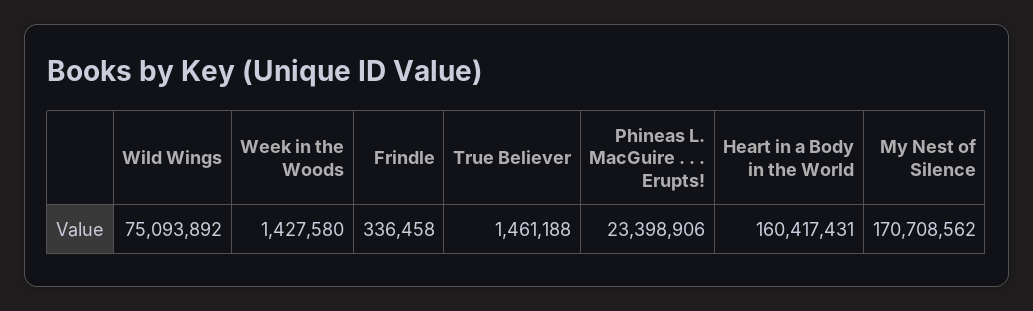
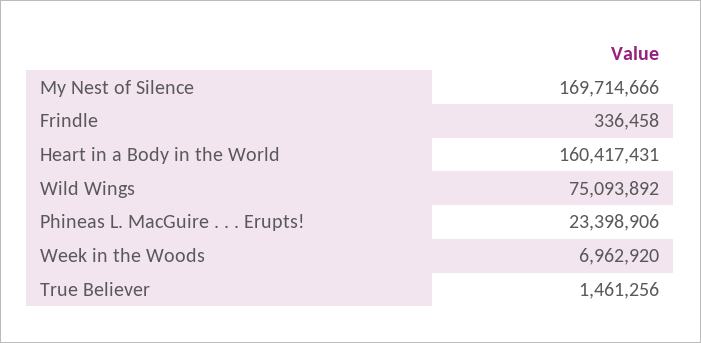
  {
    "Wild Wings": 75093892,
-   "Week in the Woods": 1427580,
+   "Week in the Woods": 6962920,
    "Frindle": 336458,
-   "True Believer": 1461188,
+   "True Believer": 1461256,
    "Phineas L. MacGuire . . . Erupts!": 23398906,
    "Heart in a Body in the World": 160417431,
-   "My Nest of Silence": 170708562
+   "My Nest of Silence": 169714666
  }

